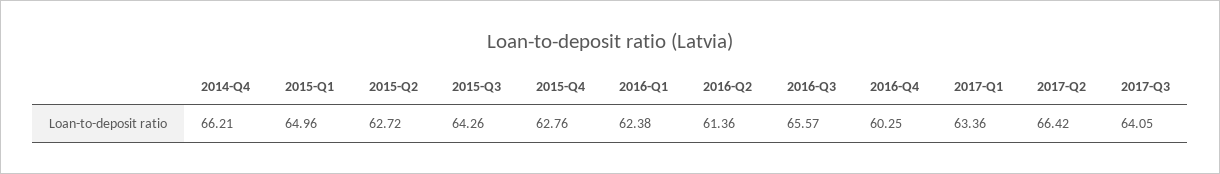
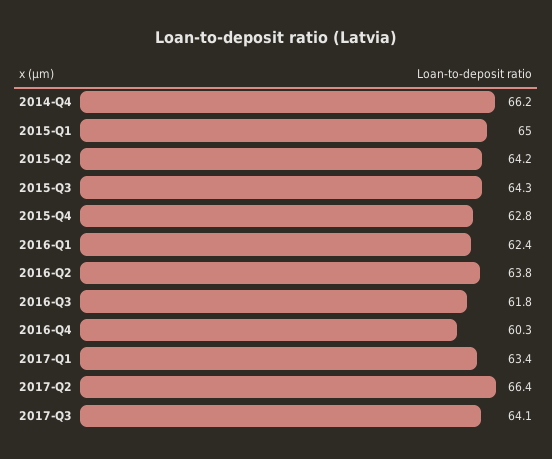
  {
    "2014-Q4": 66.21,
    "2015-Q1": 64.96,
-   "2015-Q2": 62.72,
+   "2015-Q2": 64.2,
    "2015-Q3": 64.26,
    "2015-Q4": 62.76,
    "2016-Q1": 62.38,
-   "2016-Q2": 61.36,
+   "2016-Q2": 63.8,
-   "2016-Q3": 65.57,
+   "2016-Q3": 61.8,
    "2016-Q4": 60.25,
    "2017-Q1": 63.36,
    "2017-Q2": 66.42,
    "2017-Q3": 64.05
  }

